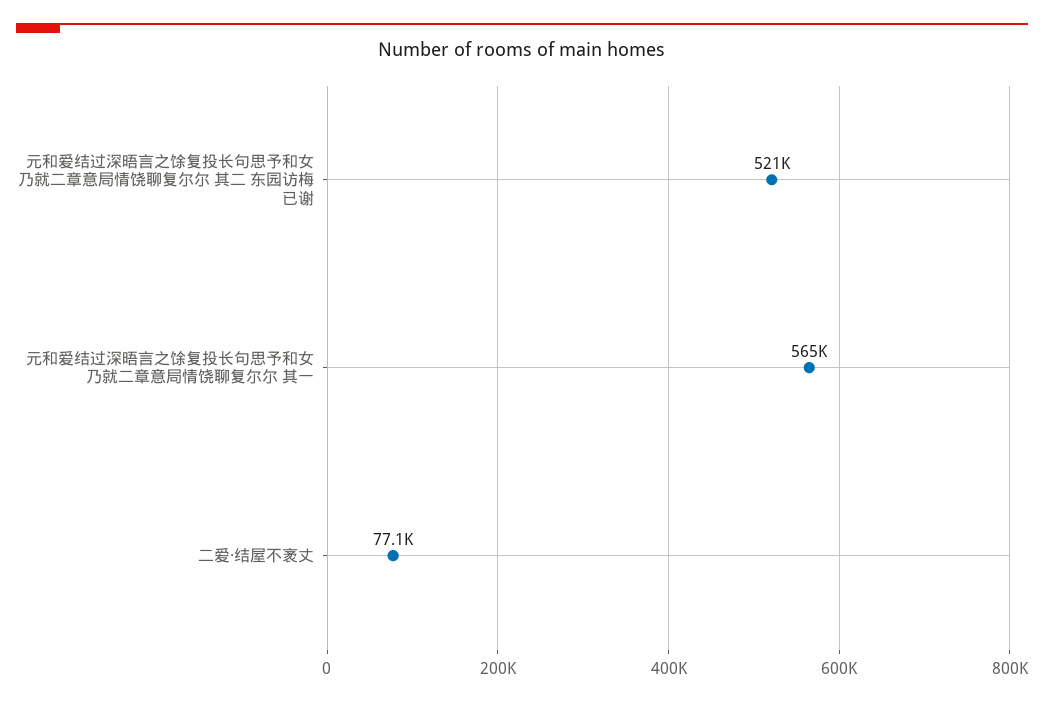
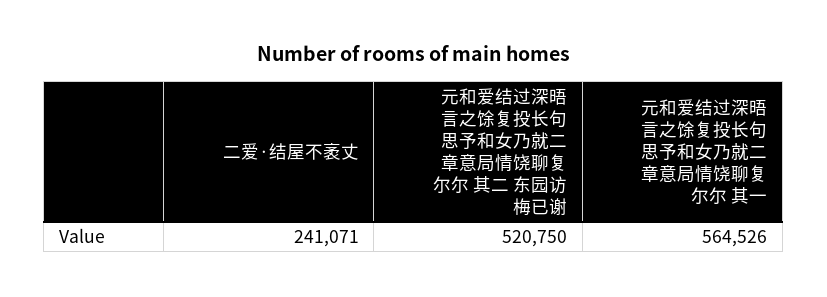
  {
    "元和爱结过深晤言之馀复投长句思予和女乃就二章意局情饶聊复尔尔 其二 东园访梅已谢": 520750,
    "元和爱结过深晤言之馀复投长句思予和女乃就二章意局情饶聊复尔尔 其一": 564526,
-   "二爱·结屋不袤丈": 77100
+   "二爱·结屋不袤丈": 241071
  }

